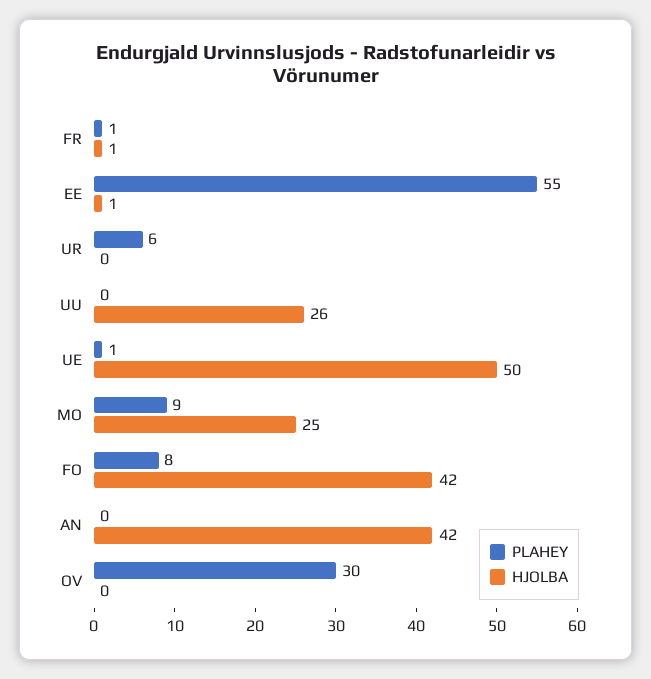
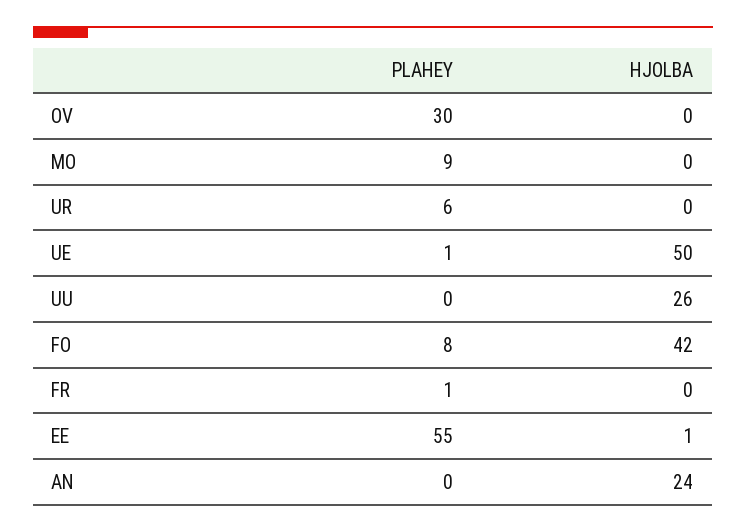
  {
    "PLAHEY": {
      "FR": 1,
      "EE": 55,
      "UR": 6,
      "UU": 0,
      "UE": 1,
      "MO": 9,
      "FO": 8,
      "AN": 0,
      "OV": 30
    },
    "HJOLBA": {
-     "FR": 1,
+     "FR": 0,
      "EE": 1,
      "UR": 0,
      "UU": 26,
      "UE": 50,
-     "MO": 25,
+     "MO": 0,
      "FO": 42,
-     "AN": 42,
+     "AN": 24,
      "OV": 0
    }
  }

